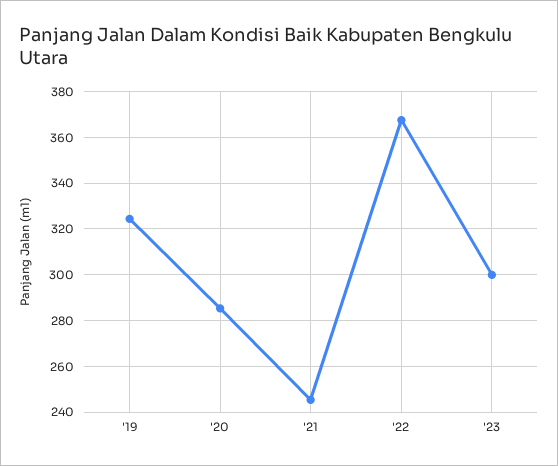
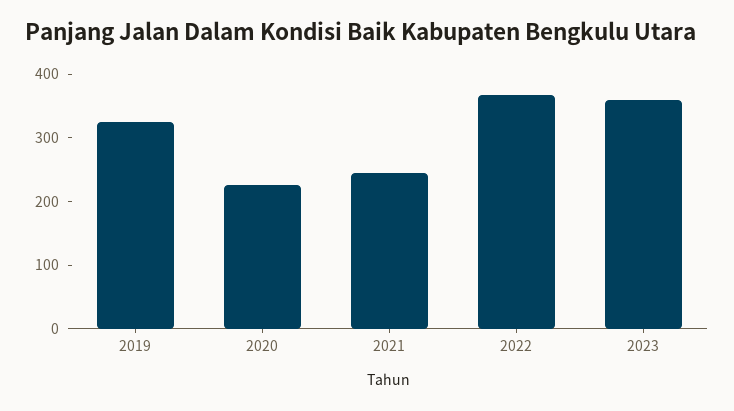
  {
    "'19": 325,
-   "'20": 285,
+   "'20": 220,
    "'21": 245,
    "'22": 370,
-   "'23": 300
+   "'23": 360
  }

